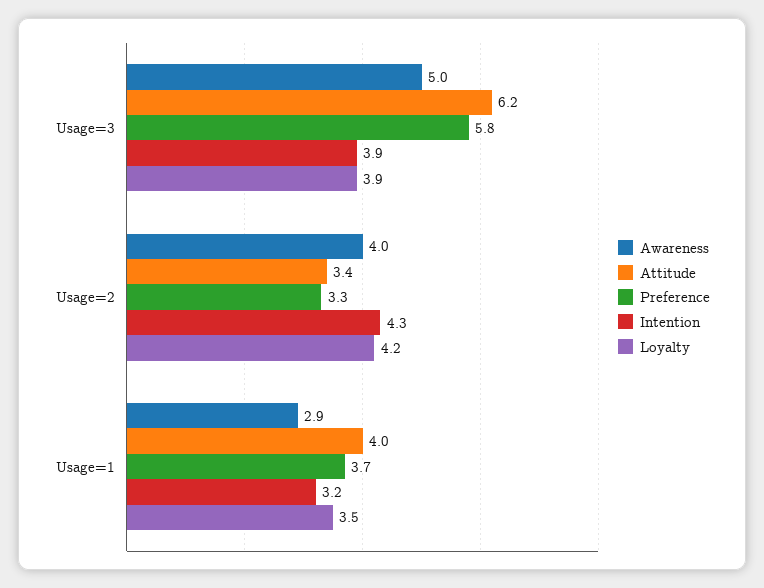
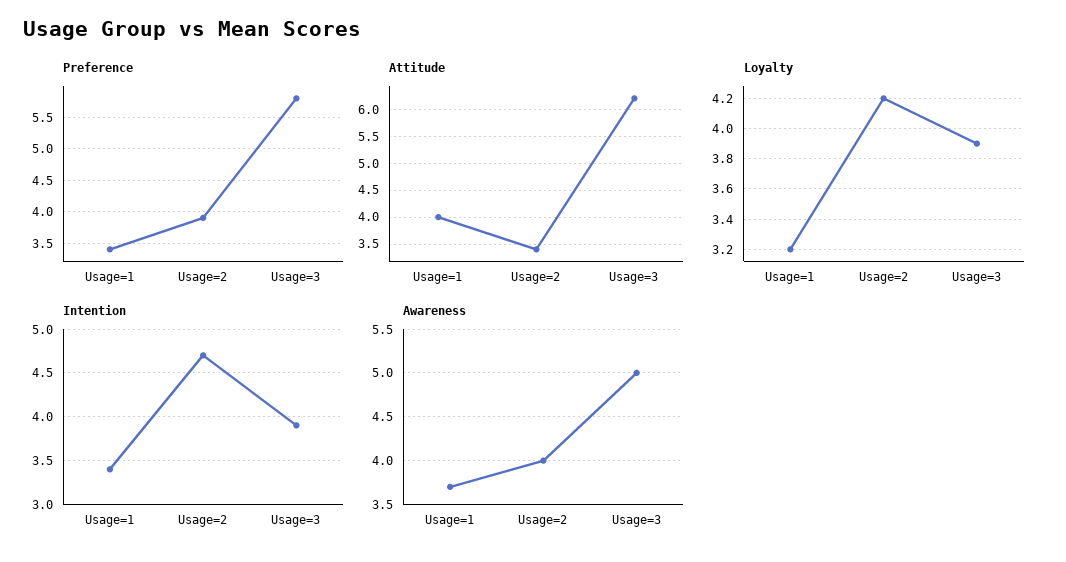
  {
    "Awareness": {
      "Usage=3": 5,
      "Usage=2": 4,
-     "Usage=1": 2.9
+     "Usage=1": 3.7
    },
    "Attitude": {
      "Usage=3": 6.2,
      "Usage=2": 3.4,
      "Usage=1": 4
    },
    "Preference": {
      "Usage=3": 5.8,
-     "Usage=2": 3.3,
+     "Usage=2": 3.9,
-     "Usage=1": 3.7
+     "Usage=1": 3.4
    },
    "Intention": {
      "Usage=3": 3.9,
-     "Usage=2": 4.3,
+     "Usage=2": 4.7,
-     "Usage=1": 3.2
+     "Usage=1": 3.4
    },
    "Loyalty": {
      "Usage=3": 3.9,
      "Usage=2": 4.2,
-     "Usage=1": 3.5
+     "Usage=1": 3.2
    }
  }

